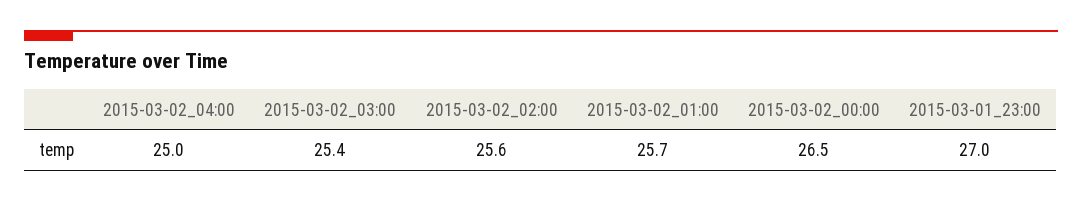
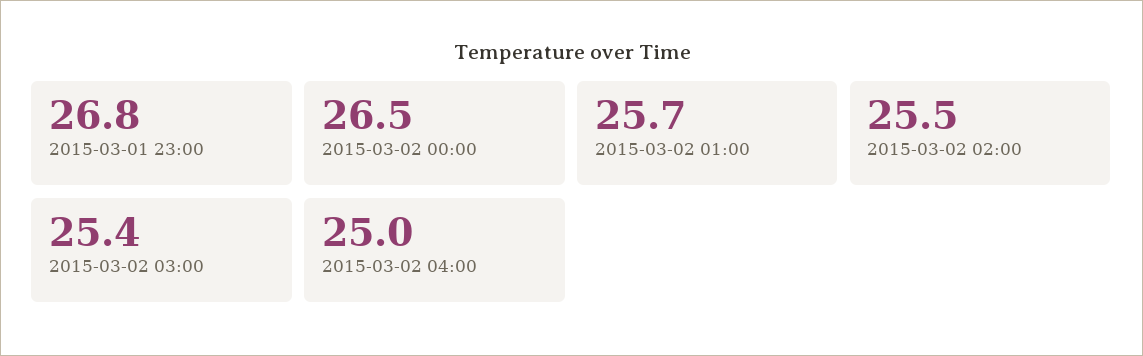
  {
    "2015-03-02_04:00": 25,
    "2015-03-02_03:00": 25.4,
-   "2015-03-02_02:00": 25.6,
+   "2015-03-02_02:00": 25.5,
    "2015-03-02_01:00": 25.7,
    "2015-03-02_00:00": 26.5,
-   "2015-03-01_23:00": 27
+   "2015-03-01_23:00": 26.8
  }

